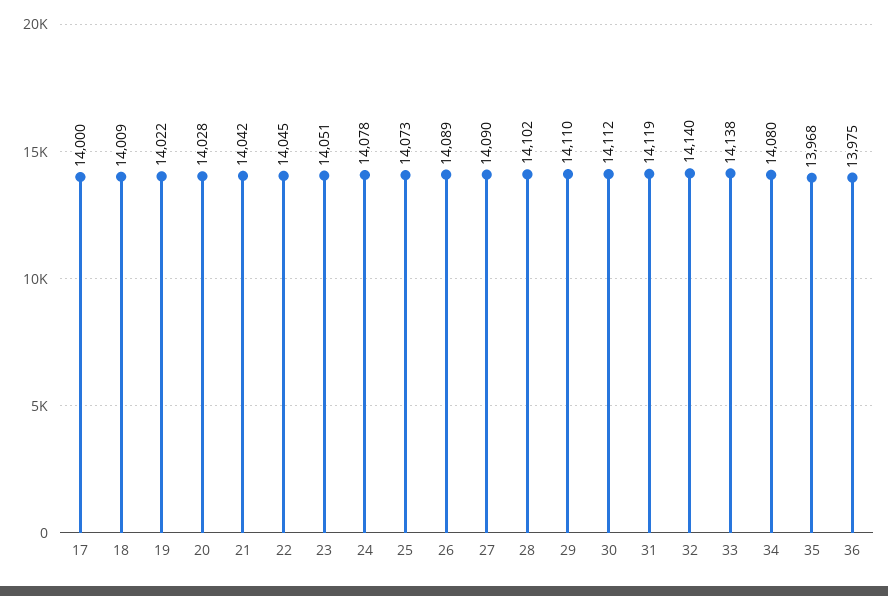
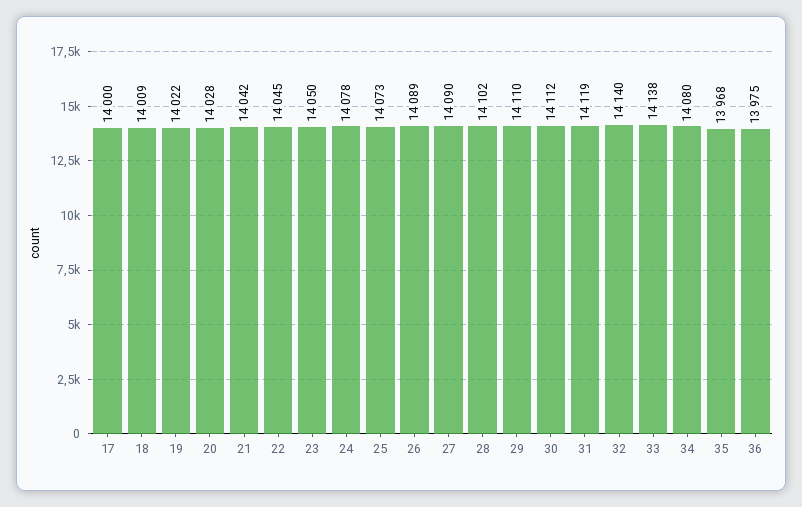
  {
    "17": 14000,
    "18": 14009,
    "19": 14022,
    "20": 14028,
    "21": 14042,
    "22": 14045,
-   "23": 14051,
+   "23": 14050,
    "24": 14078,
    "25": 14073,
    "26": 14089,
    "27": 14090,
    "28": 14102,
    "29": 14110,
    "30": 14112,
    "31": 14119,
    "32": 14140,
    "33": 14138,
    "34": 14080,
    "35": 13968,
    "36": 13975
  }

